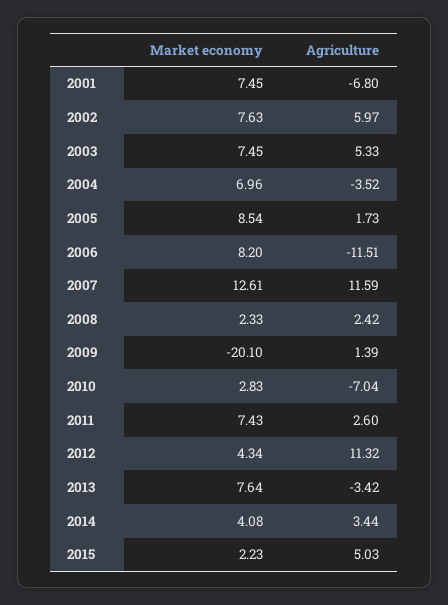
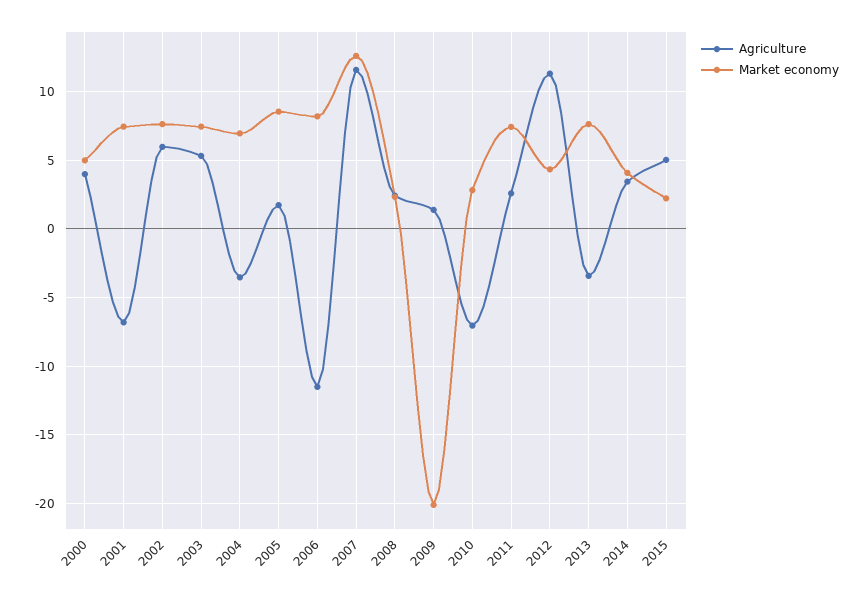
  {
    "Market economy": {
      "2001": 7.45,
      "2002": 7.63,
      "2003": 7.45,
      "2004": 6.96,
      "2005": 8.54,
      "2006": 8.2,
      "2007": 12.61,
      "2008": 2.33,
      "2009": -20.1,
      "2010": 2.83,
      "2011": 7.43,
      "2012": 4.34,
      "2013": 7.64,
      "2014": 4.08,
-     "2015": 2.23
+     "2015": 2.23,
+     "2000": 5
    },
    "Agriculture": {
      "2001": -6.8,
      "2002": 5.97,
      "2003": 5.33,
      "2004": -3.52,
      "2005": 1.73,
      "2006": -11.51,
      "2007": 11.59,
      "2008": 2.42,
      "2009": 1.39,
      "2010": -7.04,
      "2011": 2.6,
      "2012": 11.32,
      "2013": -3.42,
      "2014": 3.44,
-     "2015": 5.03
+     "2015": 5.03,
+     "2000": 4
    }
  }

